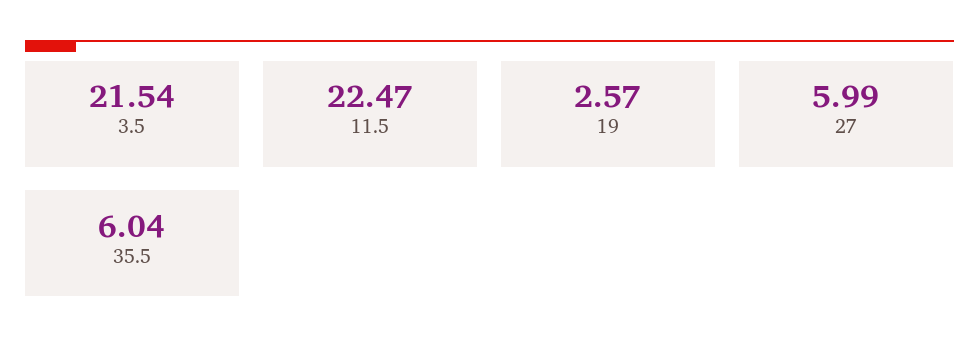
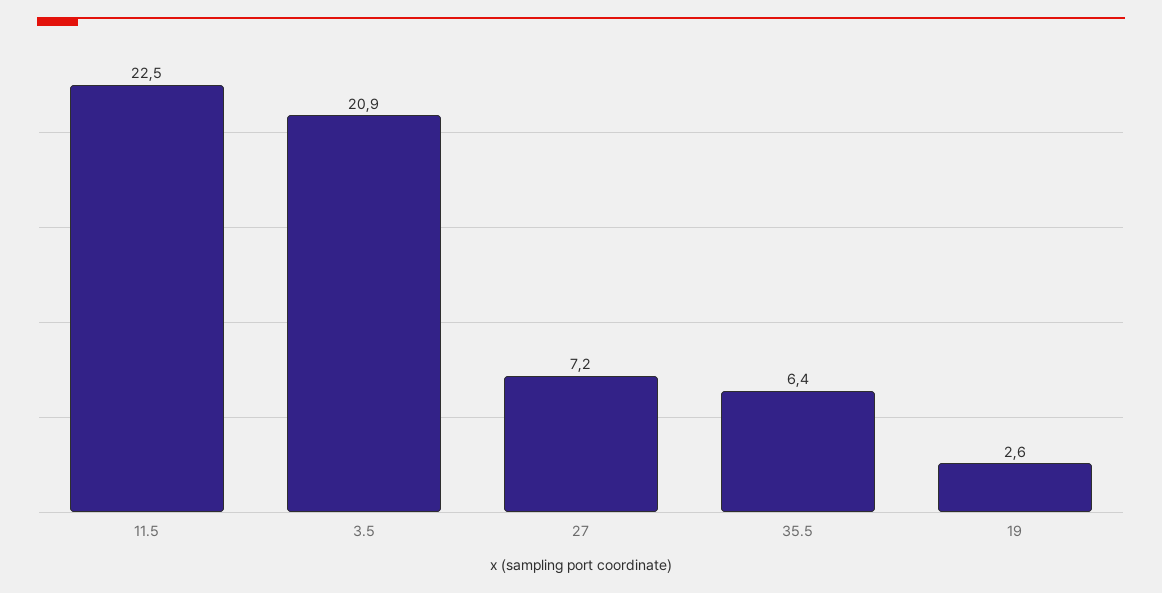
  {
-   "3.5": 21.54,
+   "3.5": 20.9,
    "11.5": 22.47,
    "19": 2.57,
-   "27": 5.99,
+   "27": 7.2,
-   "35.5": 6.04
+   "35.5": 6.4
  }

